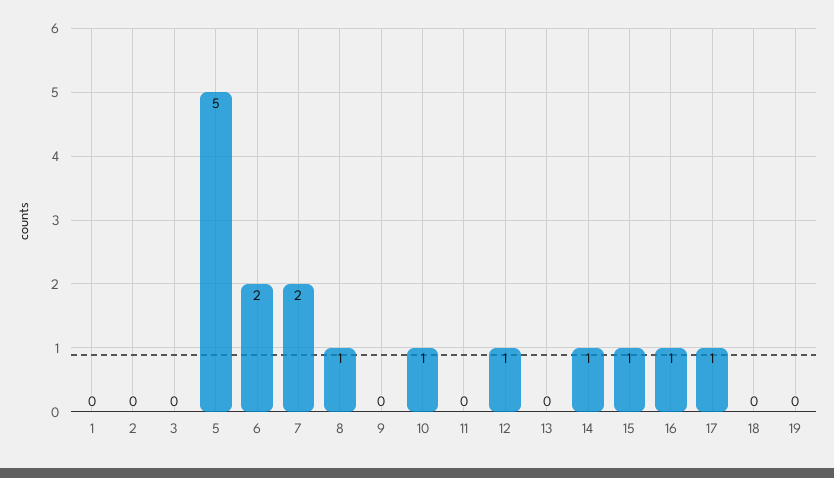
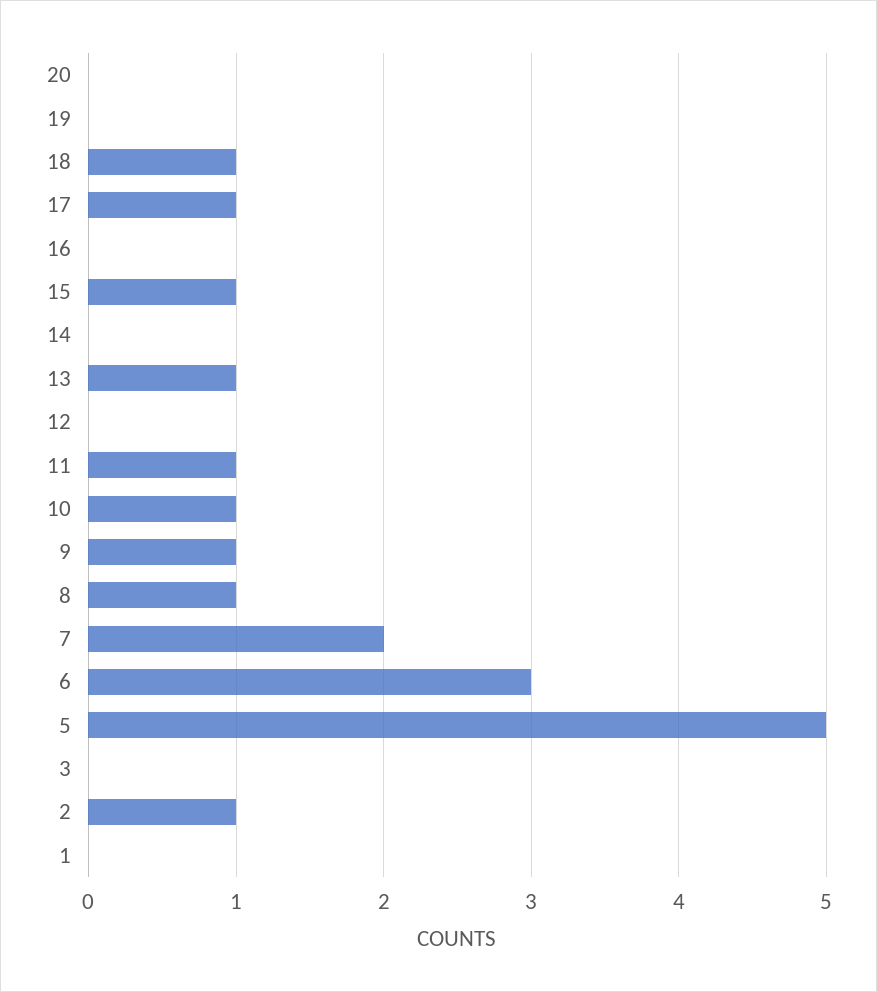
  {
    "1": 0,
-   "2": 0,
+   "2": 1,
    "3": 0,
    "5": 5,
-   "6": 2,
+   "6": 3,
    "7": 2,
    "8": 1,
-   "9": 0,
+   "9": 1,
    "10": 1,
-   "11": 0,
+   "11": 1,
-   "12": 1,
+   "12": 0,
-   "13": 0,
+   "13": 1,
-   "14": 1,
+   "14": 0,
    "15": 1,
-   "16": 1,
+   "16": 0,
    "17": 1,
-   "18": 0,
+   "18": 1,
-   "19": 0
+   "19": 0,
+   "20": 0
  }

